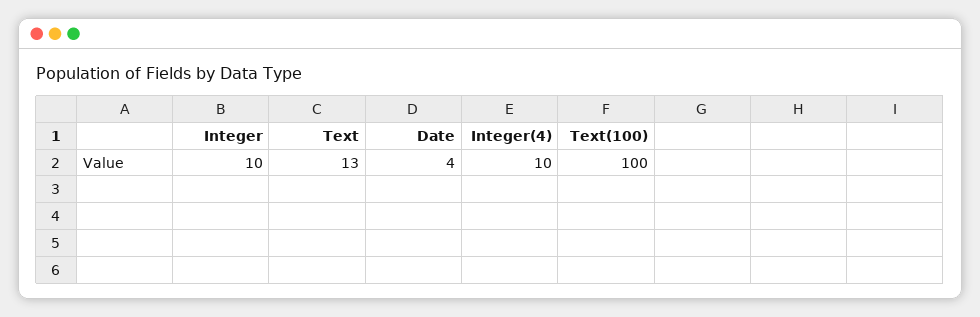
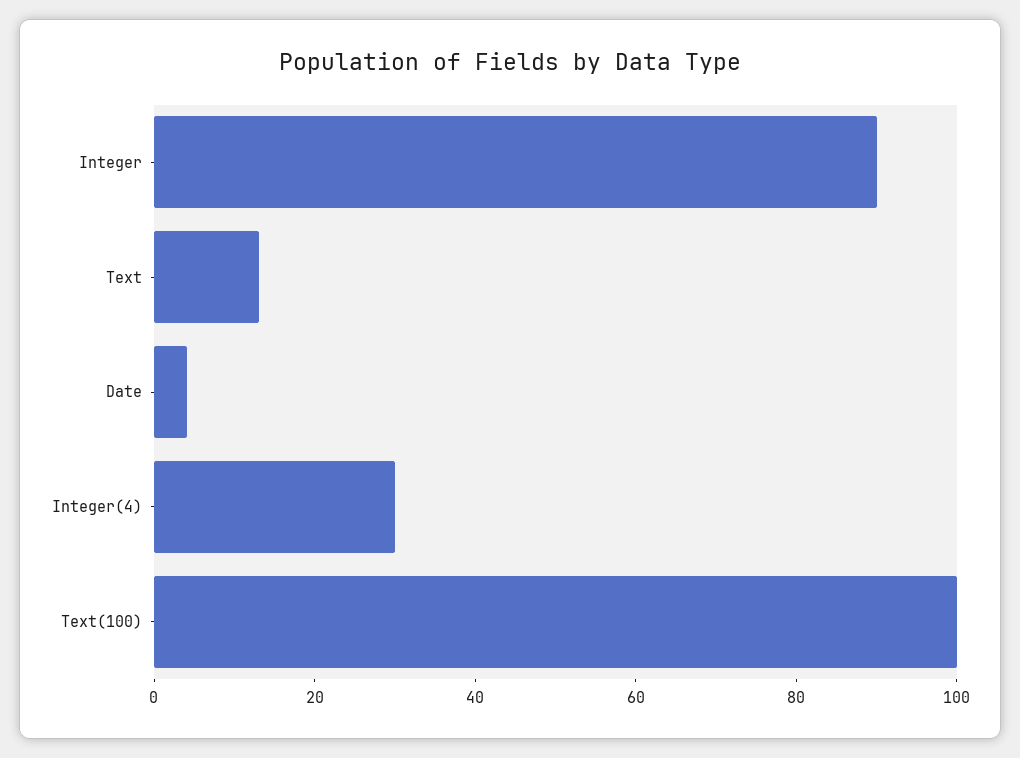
  {
-   "Integer": 10,
+   "Integer": 90,
    "Text": 13,
    "Date": 4,
-   "Integer(4)": 10,
+   "Integer(4)": 30,
    "Text(100)": 100
  }

